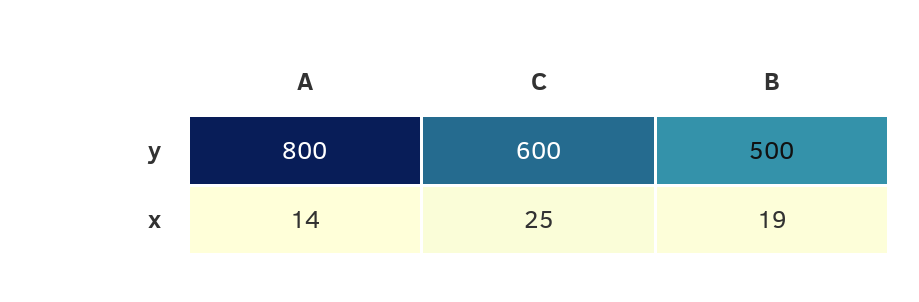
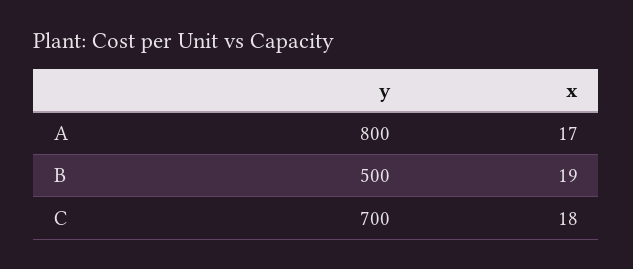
  {
    "A": {
      "y": 800,
-     "x": 14
+     "x": 17
    },
    "C": {
-     "y": 600,
+     "y": 700,
-     "x": 25
+     "x": 18
    },
    "B": {
      "y": 500,
      "x": 19
    }
  }

